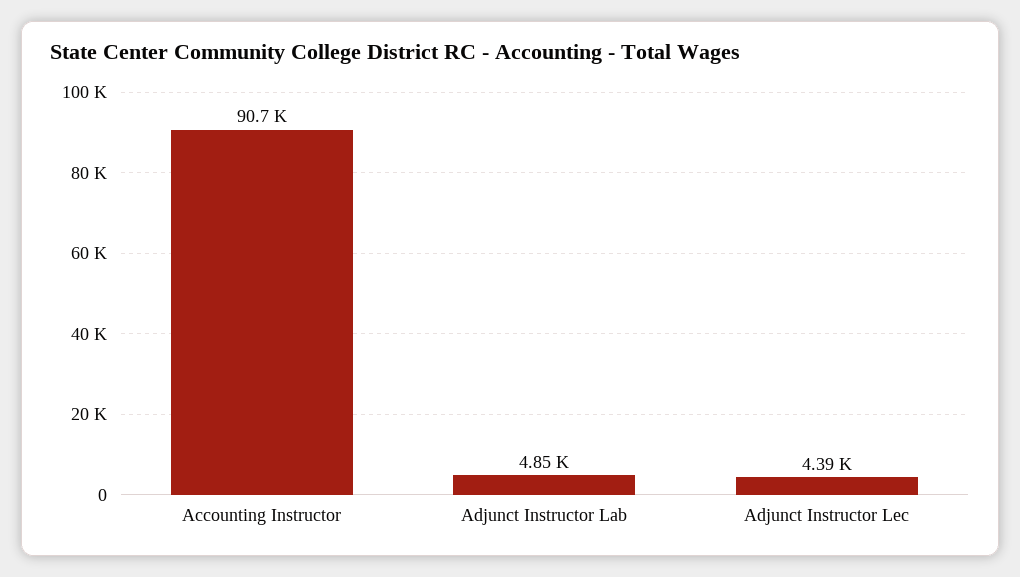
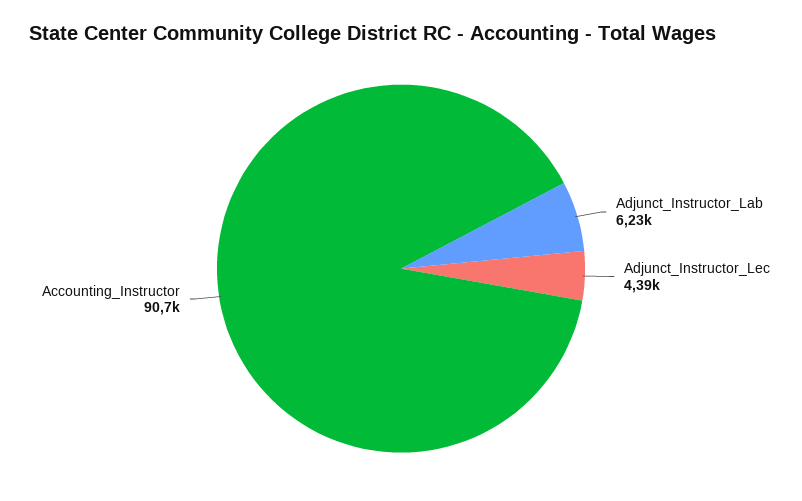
  {
    "Accounting Instructor": 90700,
-   "Adjunct Instructor Lab": 4850,
+   "Adjunct Instructor Lab": 6230,
    "Adjunct Instructor Lec": 4390
  }

